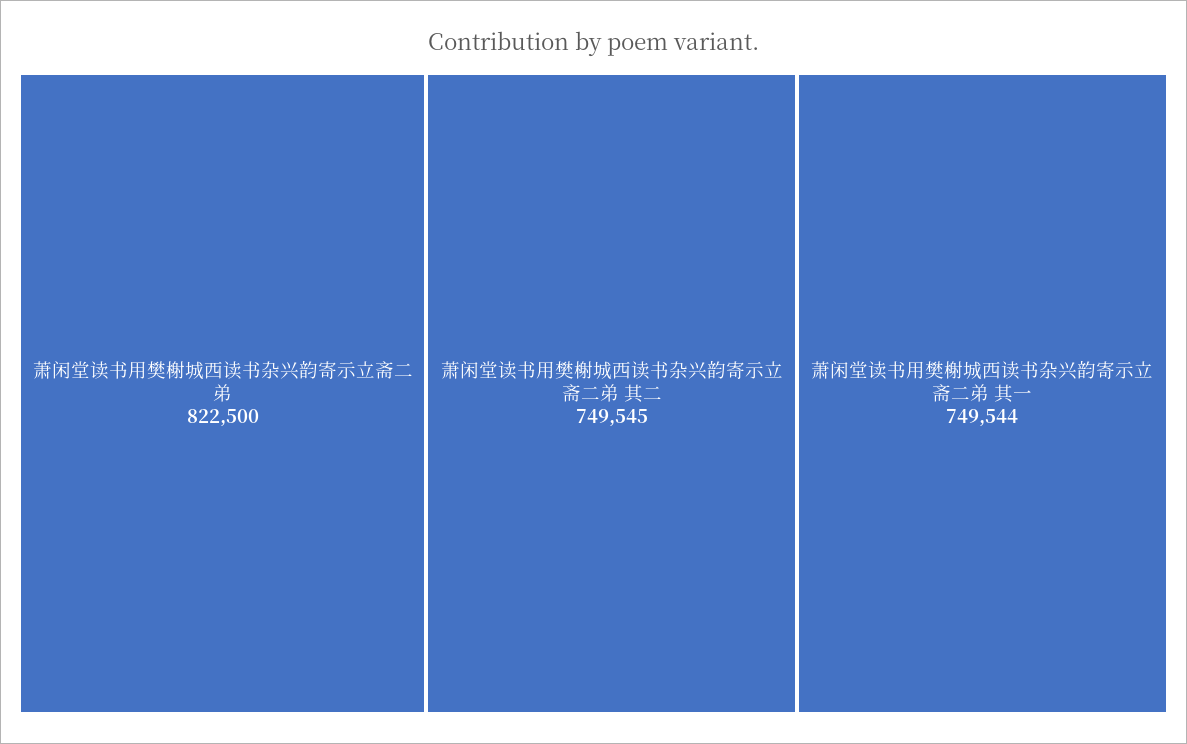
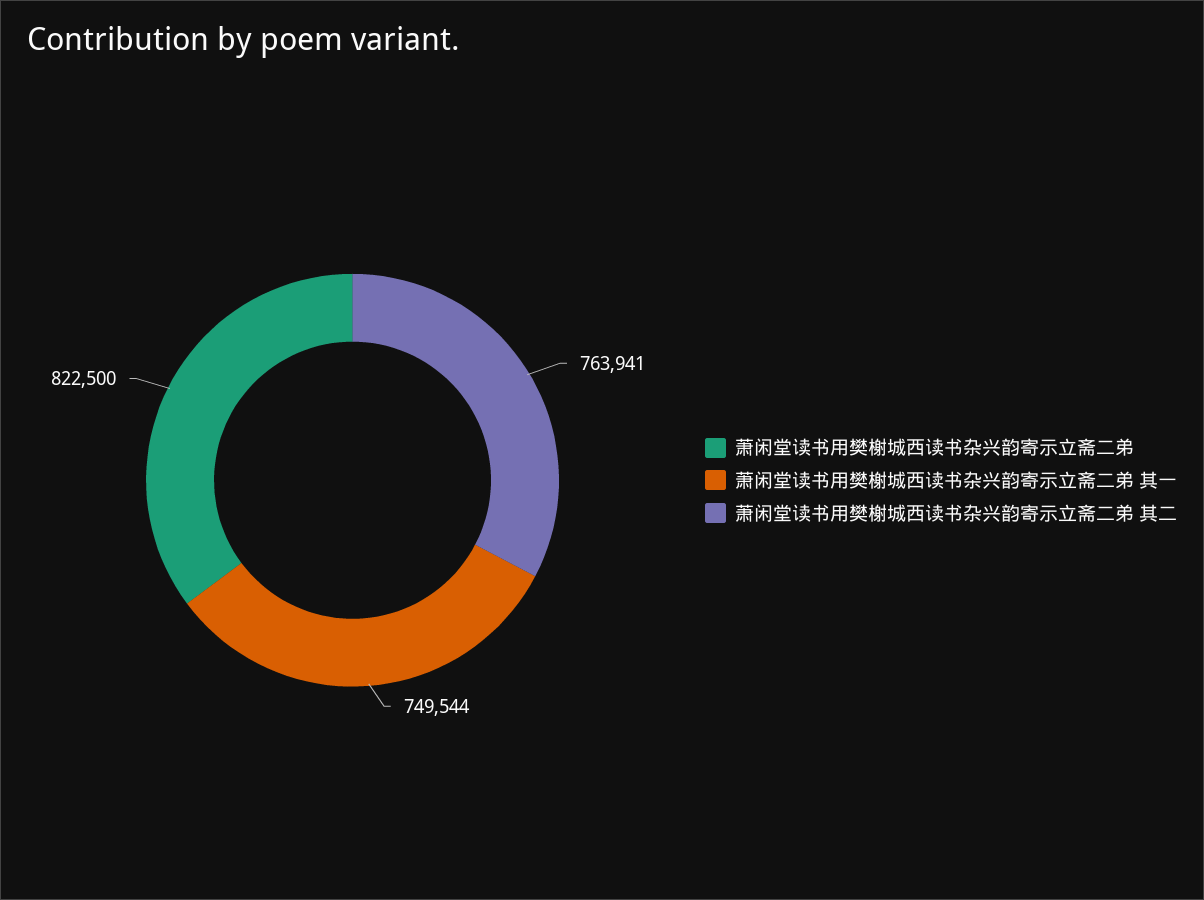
  {
    "萧闲堂读书用樊榭城西读书杂兴韵寄示立斋二弟": 822500,
-   "萧闲堂读书用樊榭城西读书杂兴韵寄示立斋二弟 其二": 749545,
+   "萧闲堂读书用樊榭城西读书杂兴韵寄示立斋二弟 其二": 763941,
    "萧闲堂读书用樊榭城西读书杂兴韵寄示立斋二弟 其一": 749544
  }

